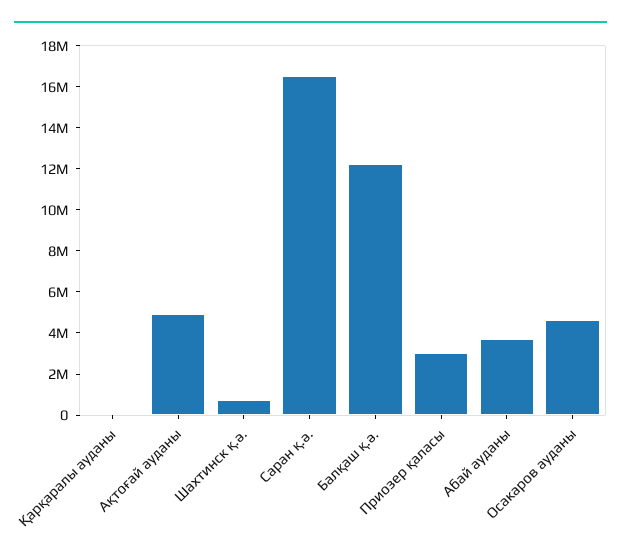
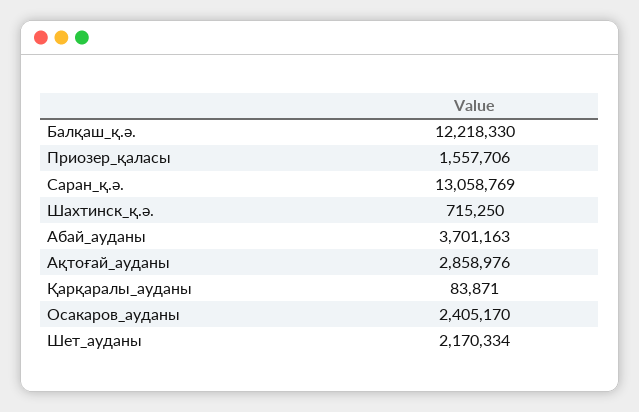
  {
    "Қарқаралы ауданы": 83871,
-   "Ақтоғай ауданы": 5000000,
+   "Ақтоғай ауданы": 2858976,
    "Шахтинск қ.ә.": 715250,
-   "Саран қ.ә.": 16500000,
+   "Саран қ.ә.": 13058769,
    "Балқаш қ.ә.": 12218330,
-   "Приозер қаласы": 3000000,
+   "Приозер қаласы": 1557706,
    "Абай ауданы": 3701163,
-   "Осакаров ауданы": 4500000
+   "Осакаров ауданы": 2405170,
+   "Шет_ауданы": 2170334
  }

